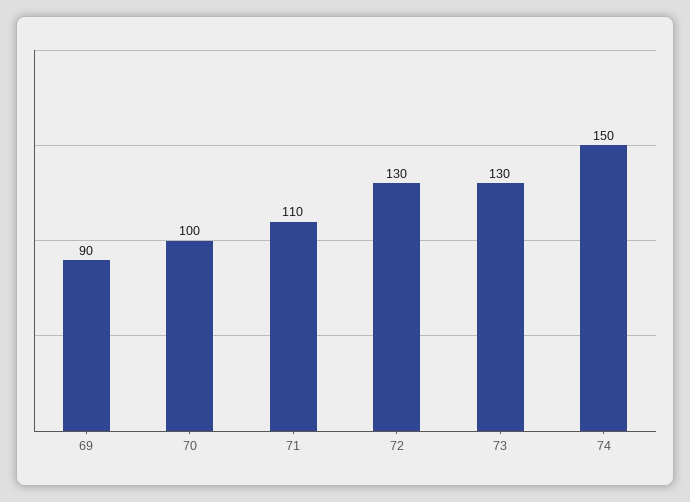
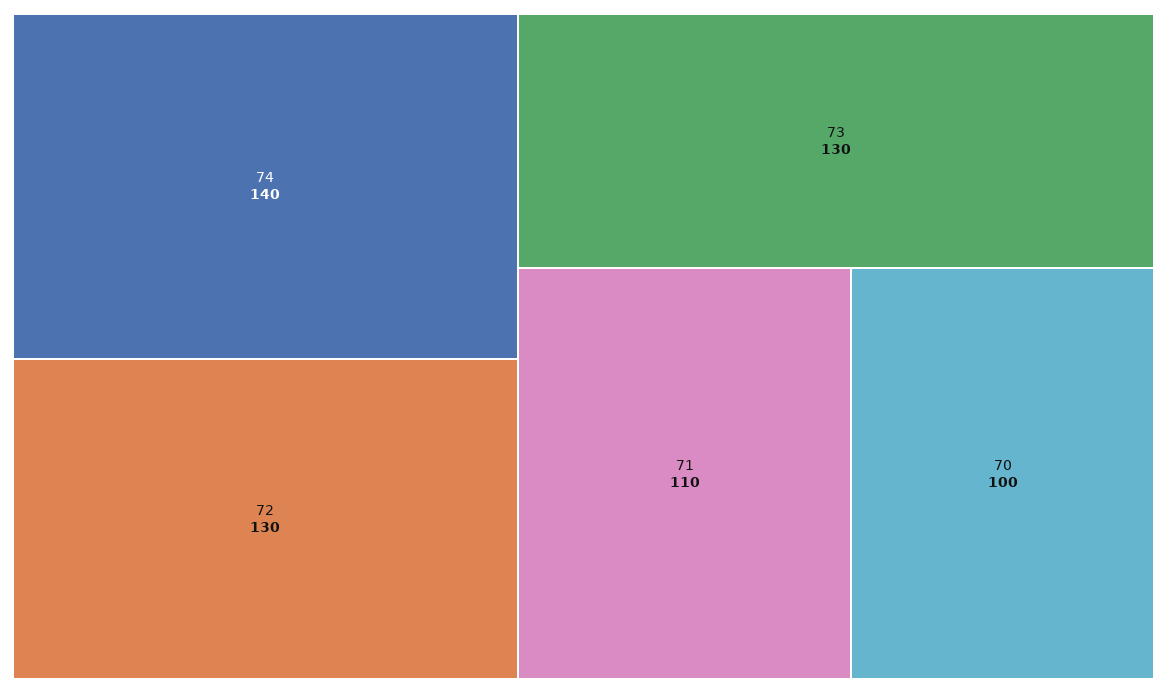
  {
-   "69": 90,
    "70": 100,
    "71": 110,
    "72": 130,
    "73": 130,
-   "74": 150
+   "74": 140
  }

